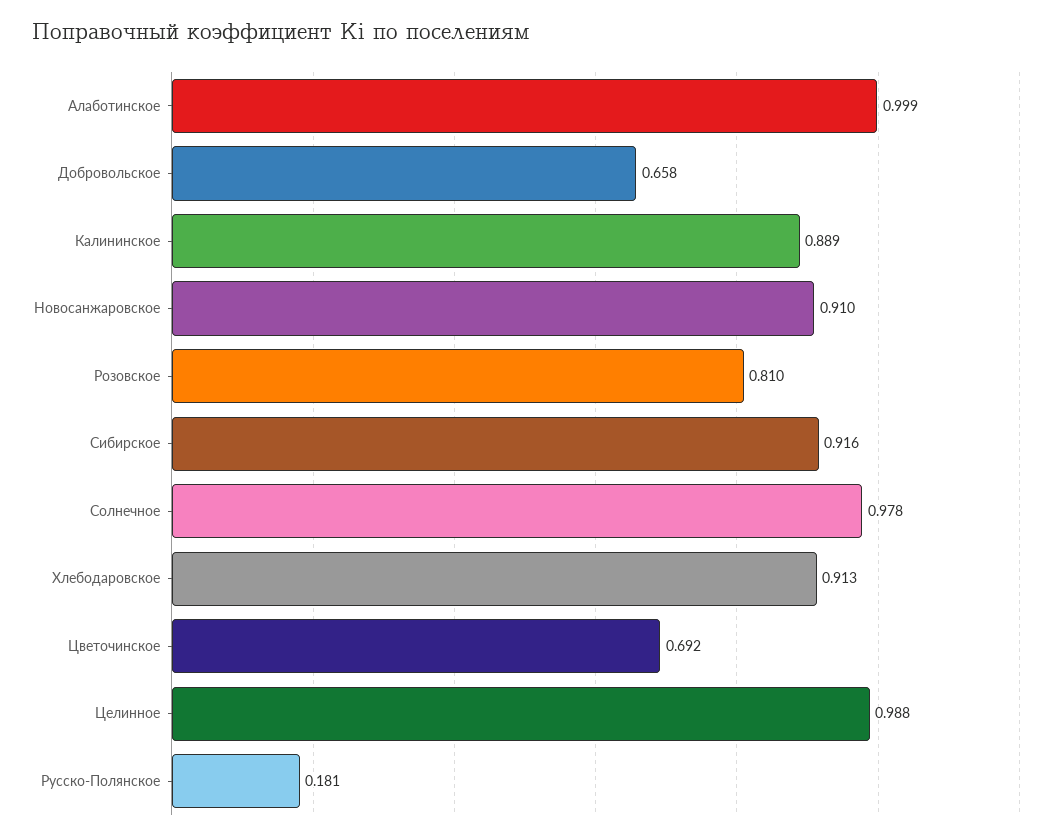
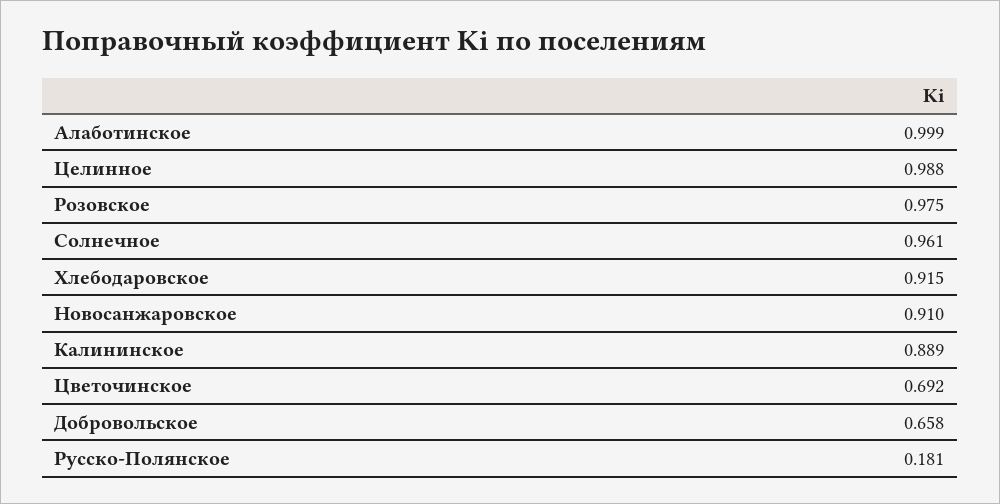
  {
    "Алаботинское": 0.999,
    "Добровольское": 0.658,
    "Калининское": 0.889,
    "Новосанжаровское": 0.91,
-   "Розовское": 0.81,
+   "Розовское": 0.975,
-   "Сибирское": 0.916,
-   "Солнечное": 0.978,
+   "Солнечное": 0.961,
-   "Хлебодаровское": 0.913,
+   "Хлебодаровское": 0.915,
    "Цветочинское": 0.692,
    "Целинное": 0.988,
    "Русско-Полянское": 0.181
  }

